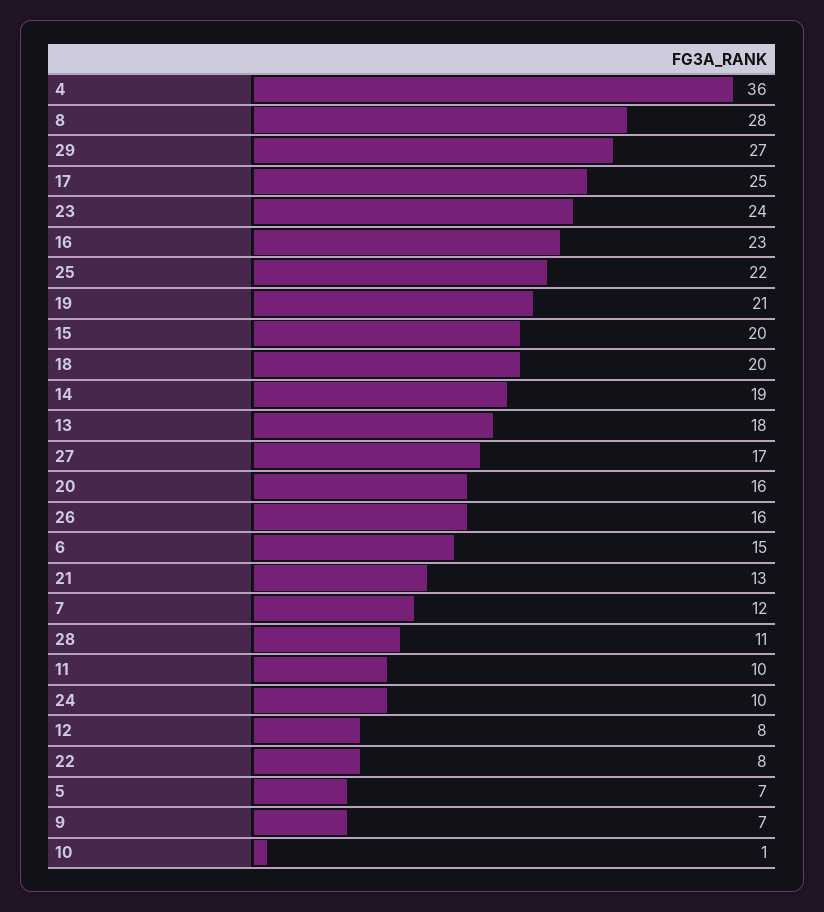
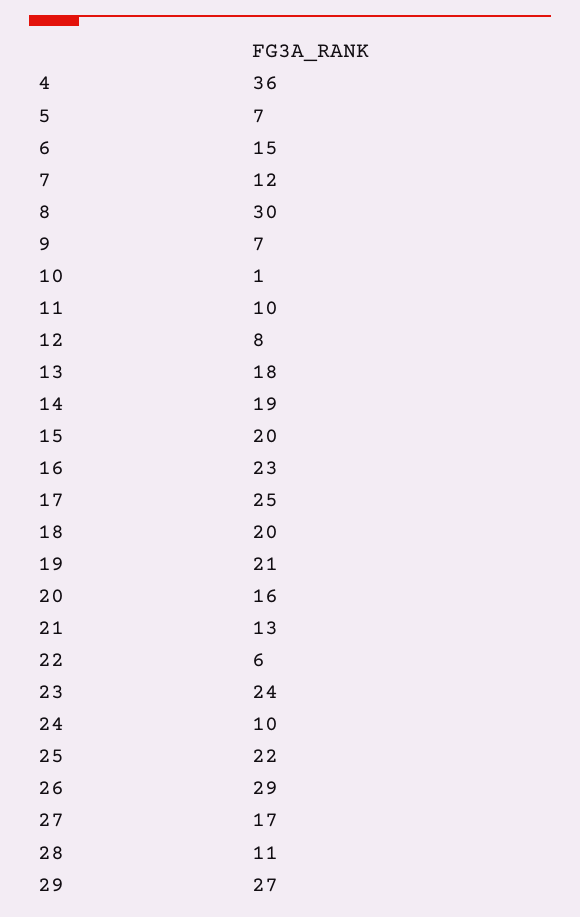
  {
    "4": 36,
-   "8": 28,
+   "8": 30,
    "29": 27,
    "17": 25,
    "23": 24,
    "16": 23,
    "25": 22,
    "19": 21,
    "15": 20,
    "18": 20,
    "14": 19,
    "13": 18,
    "27": 17,
    "20": 16,
-   "26": 16,
+   "26": 29,
    "6": 15,
    "21": 13,
    "7": 12,
    "28": 11,
    "11": 10,
    "24": 10,
    "12": 8,
-   "22": 8,
+   "22": 6,
    "5": 7,
    "9": 7,
    "10": 1
  }

